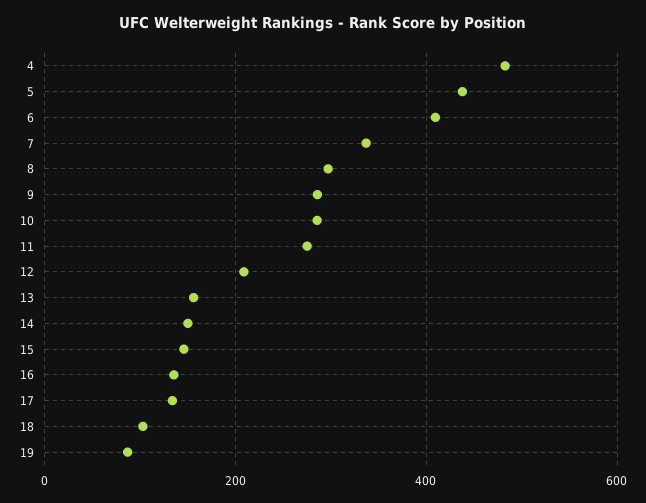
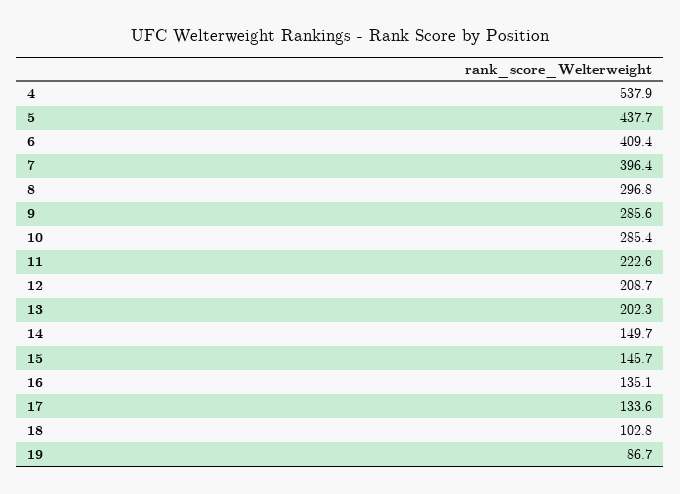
  {
-   "4": 480,
+   "4": 537.9,
    "5": 437.7,
    "6": 409.4,
-   "7": 340,
+   "7": 396.4,
    "8": 296.8,
    "9": 285.6,
    "10": 285.4,
-   "11": 280,
+   "11": 222.6,
    "12": 208.7,
-   "13": 160,
+   "13": 202.3,
    "14": 149.7,
    "15": 145.7,
    "16": 135.1,
    "17": 133.6,
    "18": 102.8,
    "19": 86.7
  }

